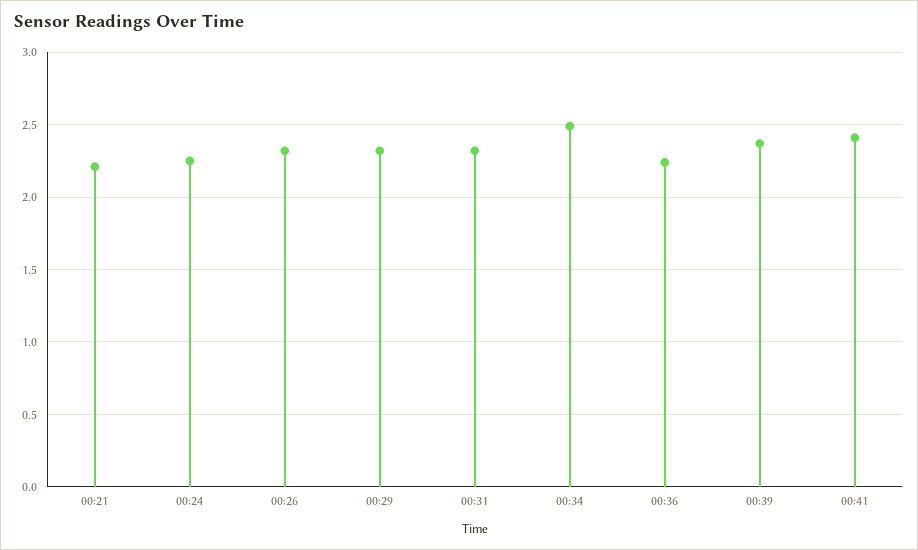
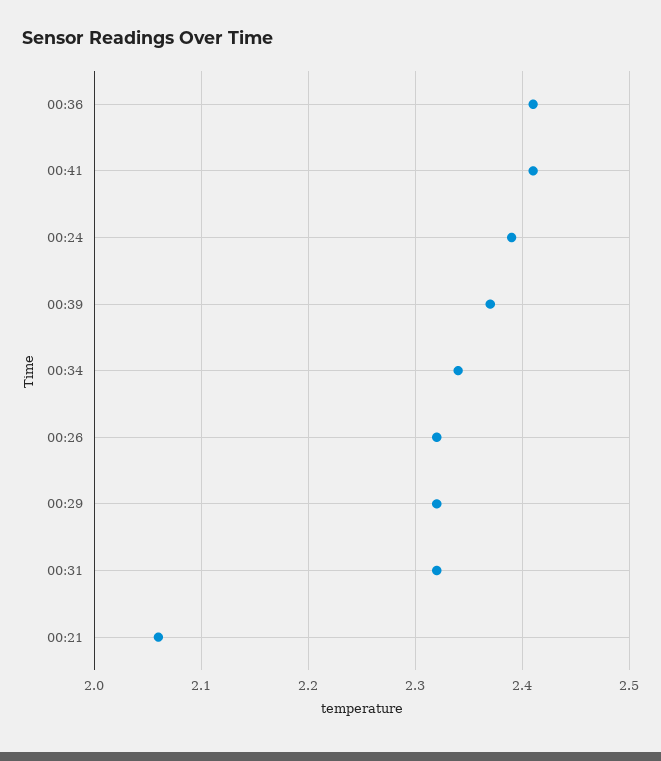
  {
-   "00:21": 2.2,
+   "00:21": 2.06,
-   "00:24": 2.25,
+   "00:24": 2.39,
    "00:26": 2.32,
    "00:29": 2.32,
    "00:31": 2.32,
-   "00:34": 2.5,
+   "00:34": 2.34,
-   "00:36": 2.25,
+   "00:36": 2.41,
    "00:39": 2.37,
    "00:41": 2.41
  }

